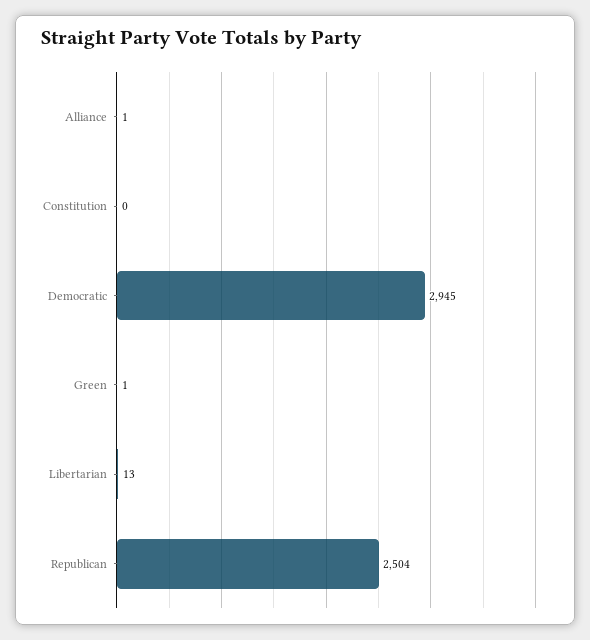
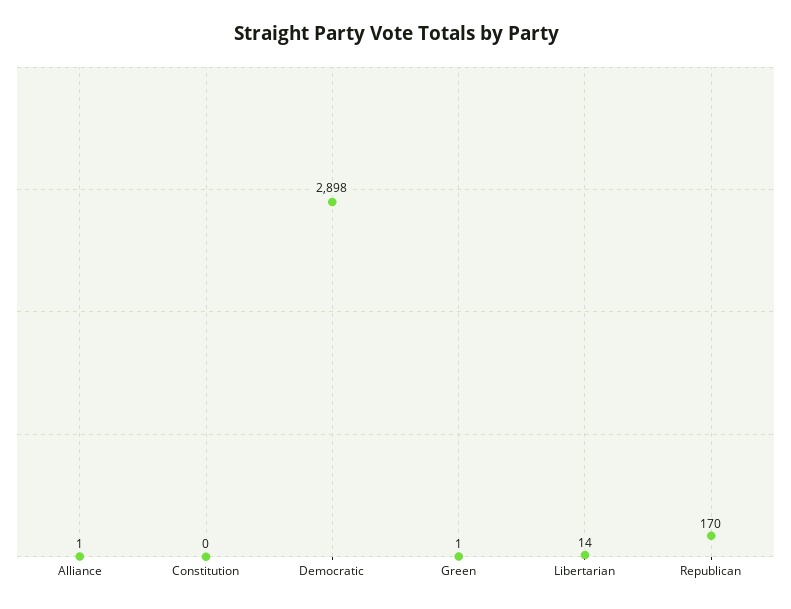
  {
    "Alliance": 1,
    "Constitution": 0,
-   "Democratic": 2945,
+   "Democratic": 2898,
    "Green": 1,
-   "Libertarian": 13,
+   "Libertarian": 14,
-   "Republican": 2504
+   "Republican": 170
  }

